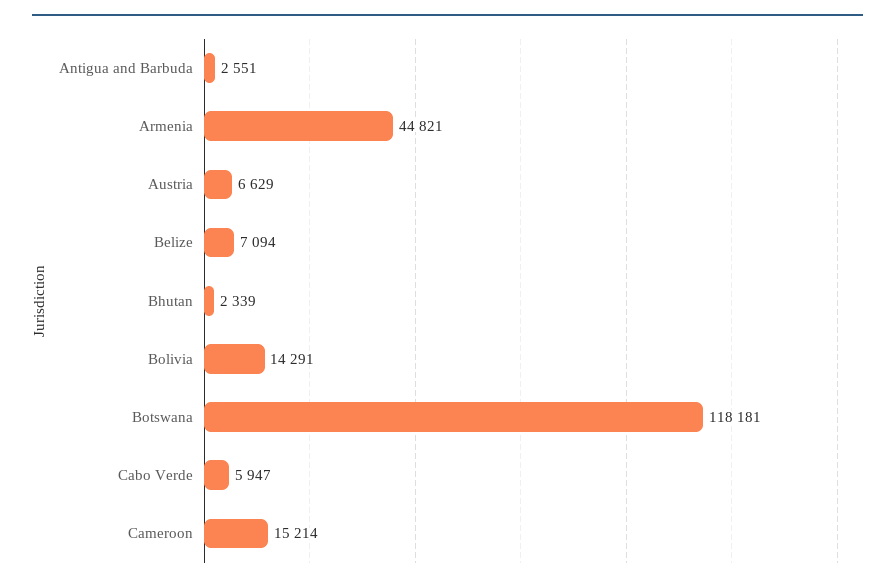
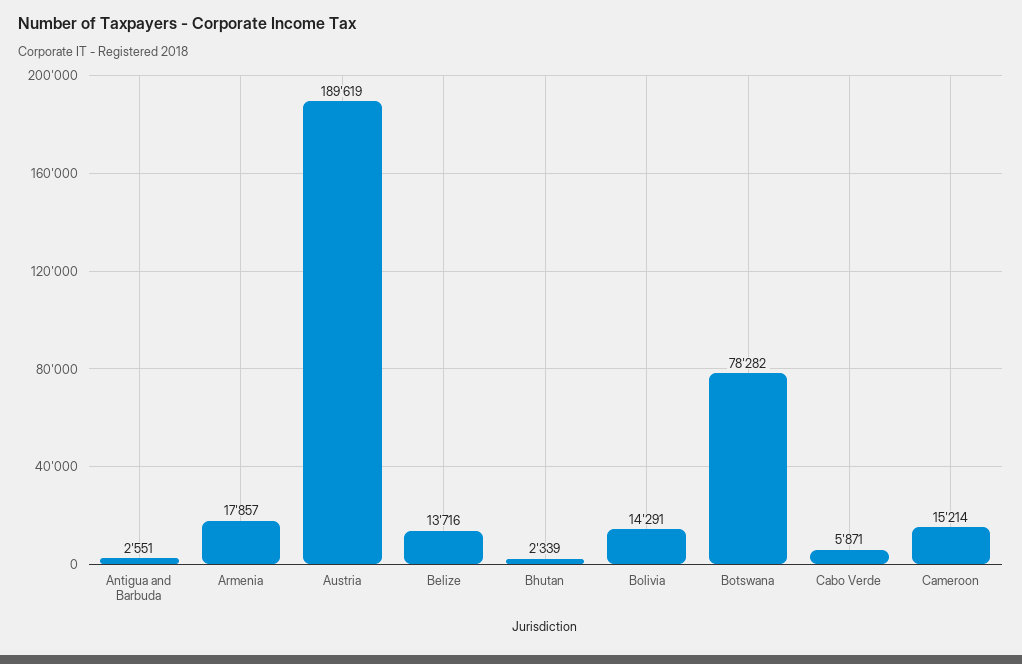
  {
    "Antigua and Barbuda": 2551,
-   "Armenia": 44821,
+   "Armenia": 17857,
-   "Austria": 6629,
+   "Austria": 189619,
-   "Belize": 7094,
+   "Belize": 13716,
    "Bhutan": 2339,
    "Bolivia": 14291,
-   "Botswana": 118181,
+   "Botswana": 78282,
-   "Cabo Verde": 5947,
+   "Cabo Verde": 5871,
    "Cameroon": 15214
  }

